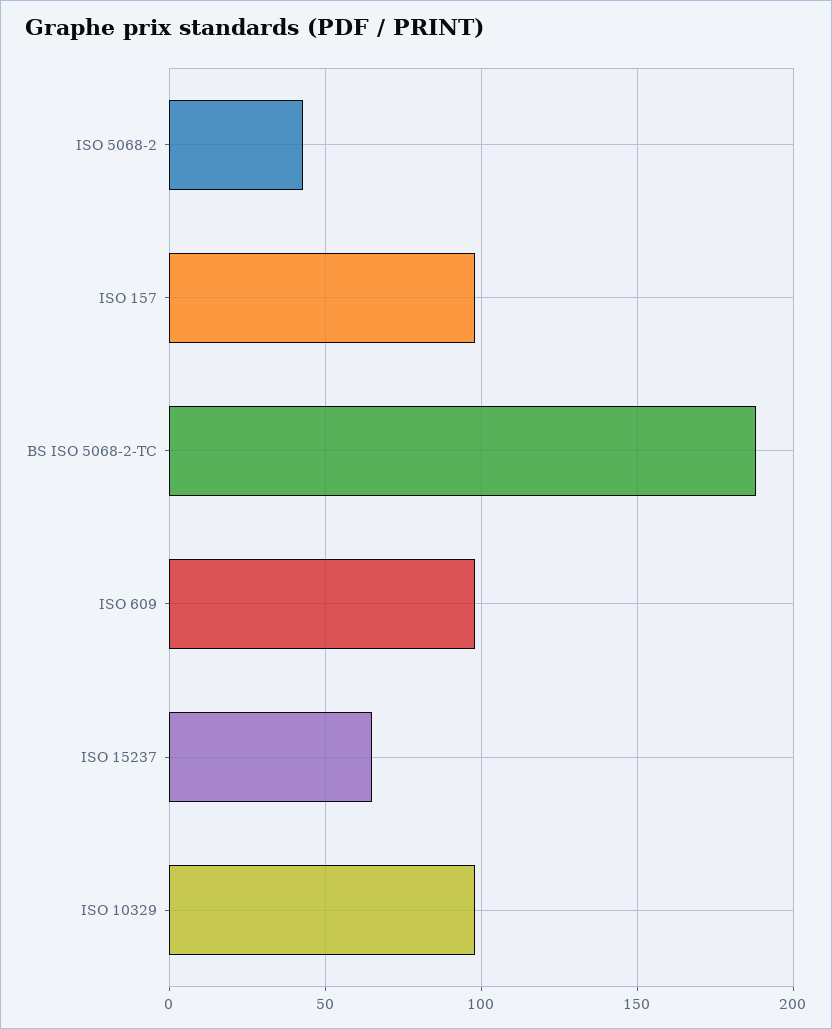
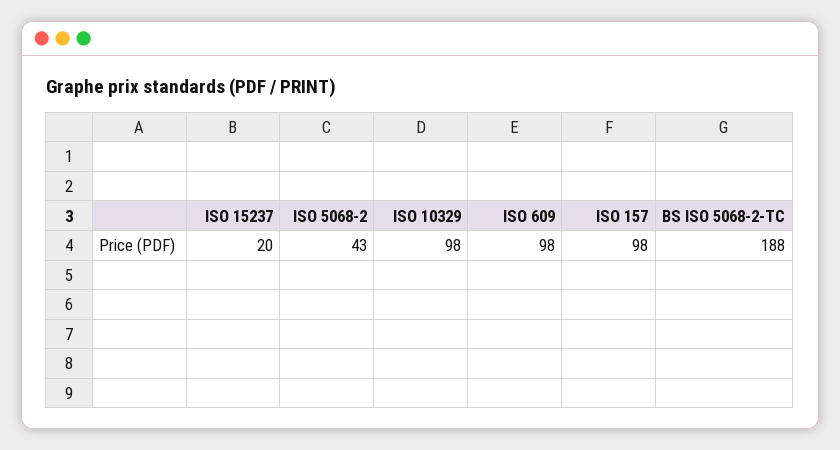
  {
    "ISO 5068-2": 43,
    "ISO 157": 98,
    "BS ISO 5068-2-TC": 188,
    "ISO 609": 98,
-   "ISO 15237": 65,
+   "ISO 15237": 20,
    "ISO 10329": 98
  }

